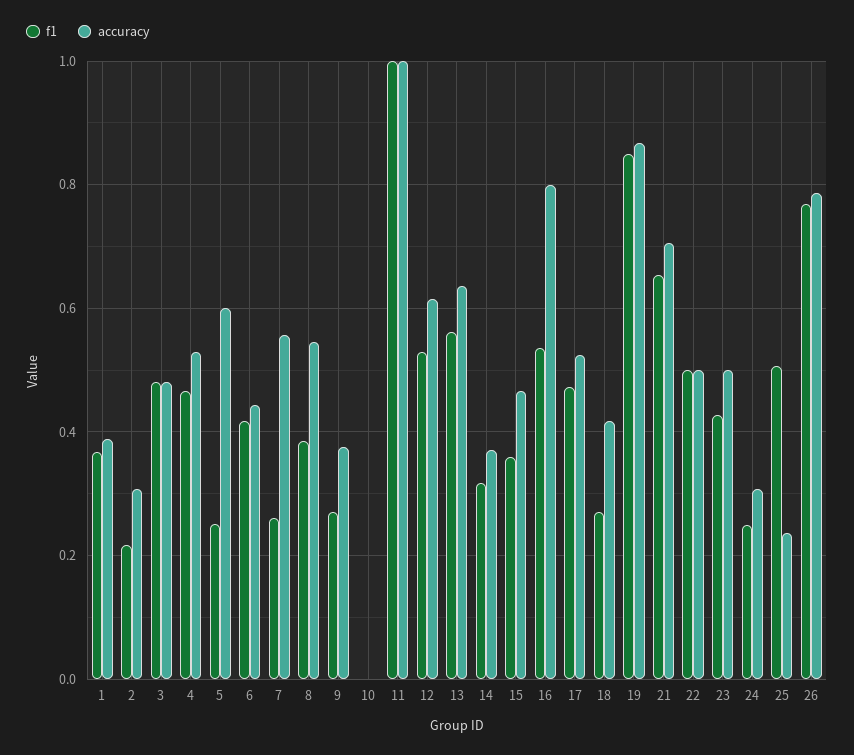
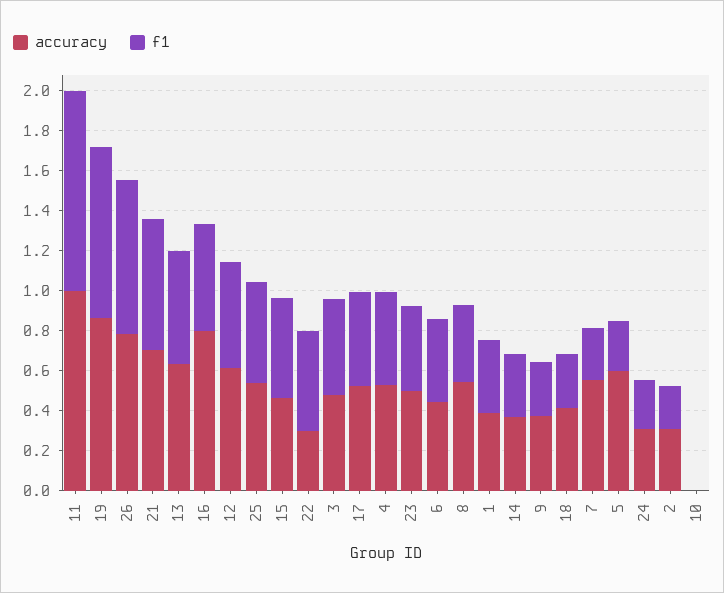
  {
    "f1": {
      "1": 0.36,
      "2": 0.22,
      "3": 0.48,
      "4": 0.46,
      "5": 0.26,
      "6": 0.42,
      "7": 0.26,
      "8": 0.38,
      "9": 0.28,
      "10": 0,
      "11": 1,
      "12": 0.52,
      "13": 0.56,
      "14": 0.32,
-     "15": 0.36,
+     "15": 0.5,
      "16": 0.54,
      "17": 0.48,
      "18": 0.28,
      "19": 0.86,
      "21": 0.66,
      "22": 0.5,
      "23": 0.42,
      "24": 0.24,
      "25": 0.5,
      "26": 0.76
    },
    "accuracy": {
      "1": 0.38,
      "2": 0.3,
      "3": 0.48,
      "4": 0.52,
      "5": 0.6,
      "6": 0.44,
      "7": 0.56,
      "8": 0.54,
      "9": 0.38,
      "10": 0,
      "11": 1,
      "12": 0.62,
      "13": 0.64,
      "14": 0.38,
      "15": 0.46,
      "16": 0.8,
      "17": 0.52,
      "18": 0.42,
      "19": 0.86,
      "21": 0.7,
-     "22": 0.5,
+     "22": 0.3,
      "23": 0.5,
      "24": 0.3,
-     "25": 0.24,
+     "25": 0.55,
      "26": 0.78
    }
  }

